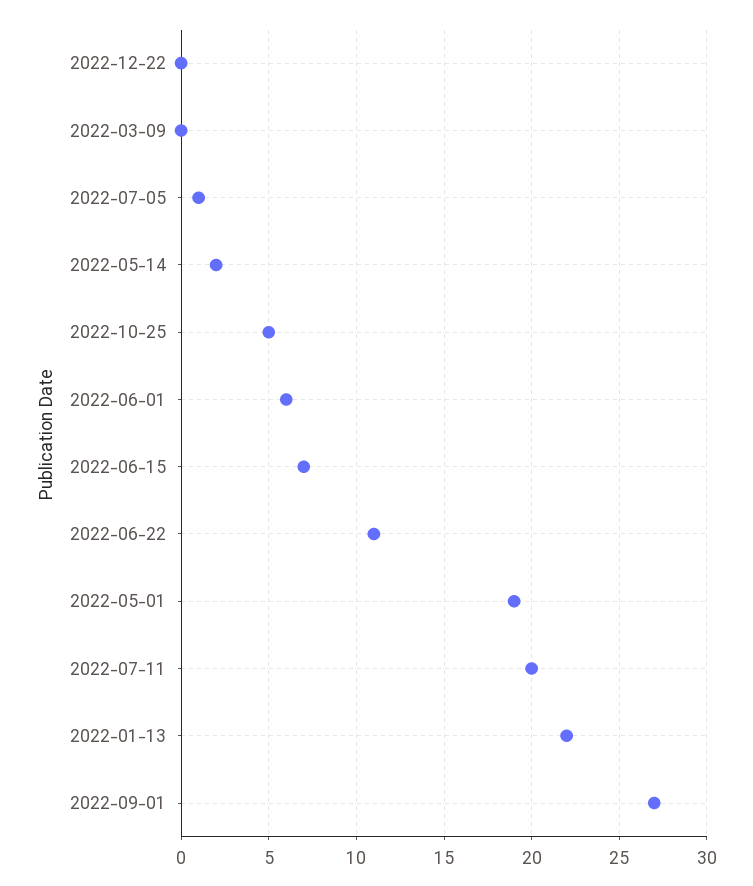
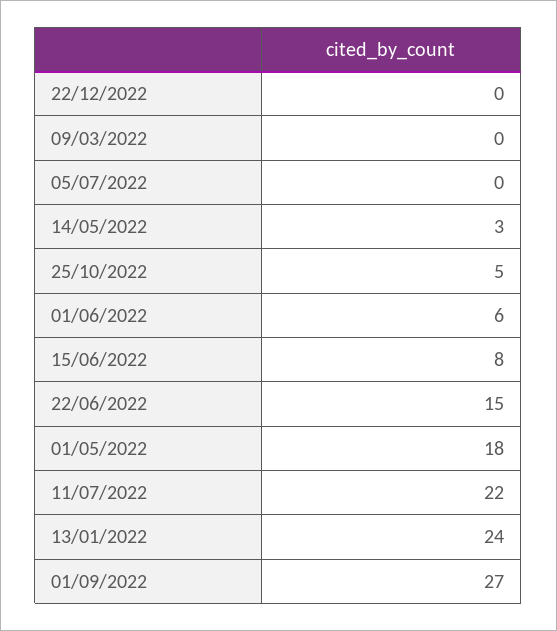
  {
    "2022-12-22": 0,
    "2022-03-09": 0,
-   "2022-07-05": 1,
+   "2022-07-05": 0,
-   "2022-05-14": 2,
+   "2022-05-14": 3,
    "2022-10-25": 5,
    "2022-06-01": 6,
-   "2022-06-15": 7,
+   "2022-06-15": 8,
-   "2022-06-22": 11,
+   "2022-06-22": 15,
-   "2022-05-01": 19,
+   "2022-05-01": 18,
-   "2022-07-11": 20,
+   "2022-07-11": 22,
-   "2022-01-13": 22,
+   "2022-01-13": 24,
    "2022-09-01": 27
  }

